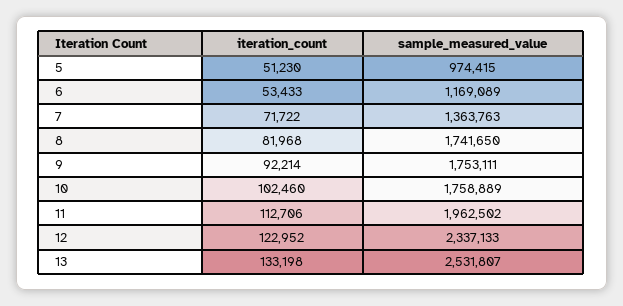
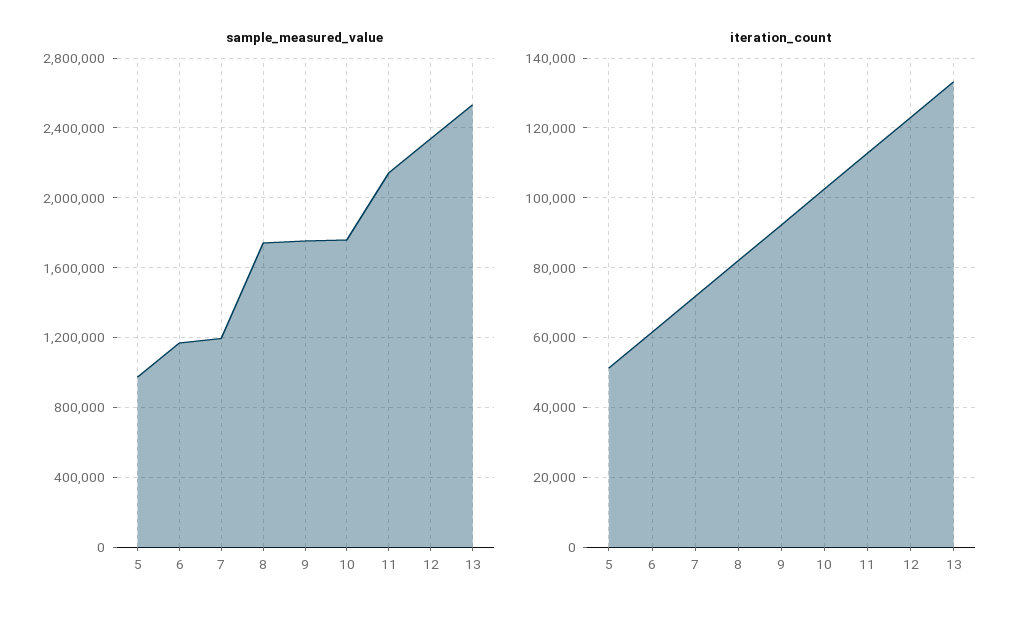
  {
    "iteration_count": {
      "5": 51230,
-     "6": 53433,
+     "6": 62000,
      "7": 71722,
      "8": 81968,
      "9": 92214,
      "10": 102460,
      "11": 112706,
      "12": 122952,
      "13": 133198
    },
    "sample_measured_value": {
      "5": 974415,
      "6": 1169089,
-     "7": 1363763,
+     "7": 1200000,
      "8": 1741650,
      "9": 1753111,
      "10": 1758889,
-     "11": 1962502,
+     "11": 2150000,
      "12": 2337133,
      "13": 2531807
    }
  }

